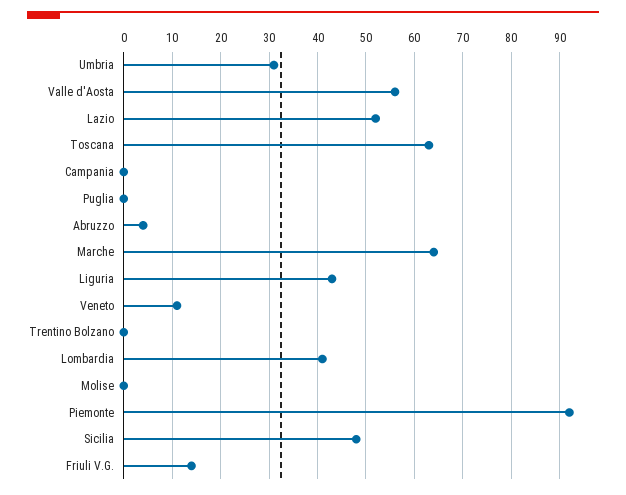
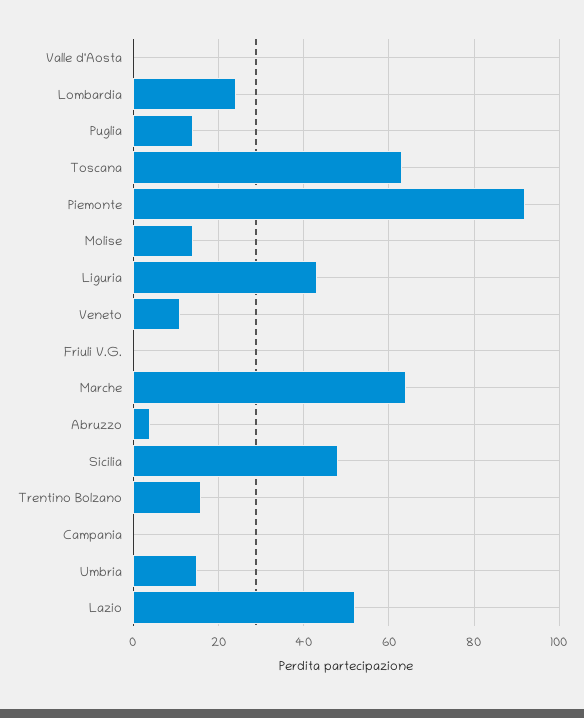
  {
-   "Umbria": 30,
+   "Umbria": 15,
-   "Valle d'Aosta": 55,
+   "Valle d'Aosta": 0,
    "Lazio": 50,
    "Toscana": 65,
    "Campania": 0,
-   "Puglia": 0,
+   "Puglia": 15,
    "Abruzzo": 5,
    "Marche": 65,
    "Liguria": 45,
    "Veneto": 10,
-   "Trentino Bolzano": 0,
+   "Trentino Bolzano": 15,
-   "Lombardia": 40,
+   "Lombardia": 25,
-   "Molise": 0,
+   "Molise": 15,
    "Piemonte": 90,
    "Sicilia": 50,
-   "Friuli V.G.": 15
+   "Friuli V.G.": 0
  }

